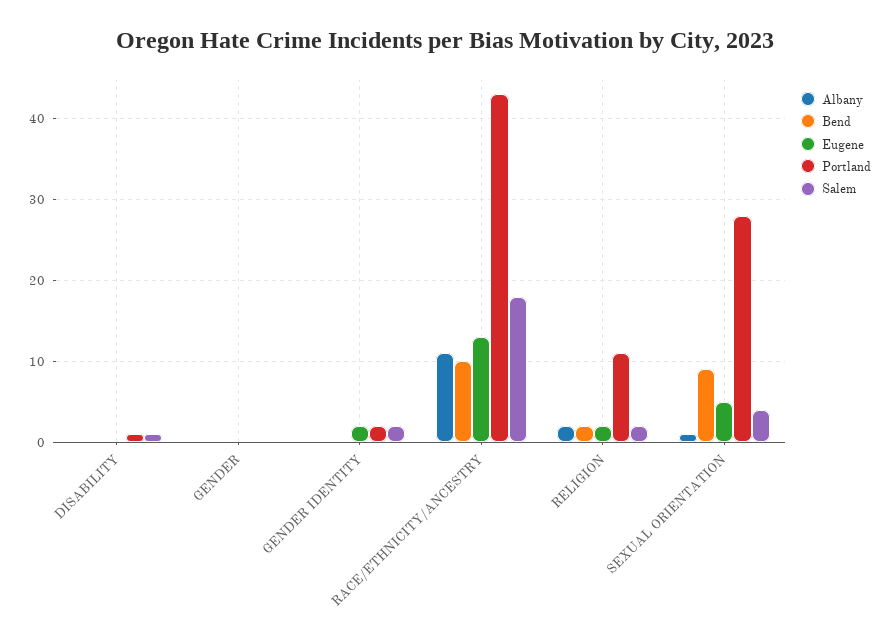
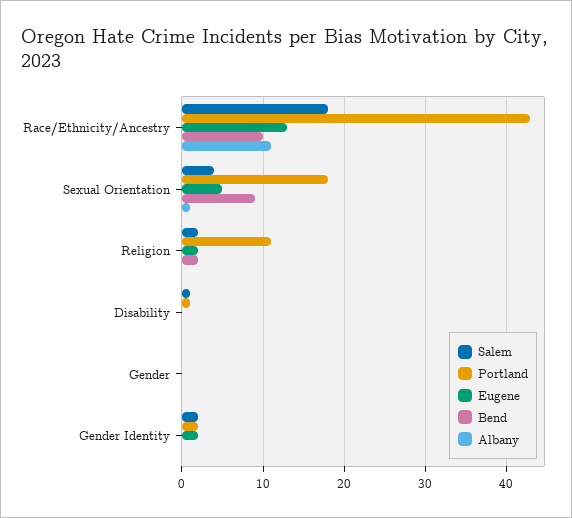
  {
    "Albany": {
      "DISABILITY": 0,
      "GENDER": 0,
      "GENDER IDENTITY": 0,
      "RACE/ETHNICITY/ANCESTRY": 11,
-     "RELIGION": 2,
+     "RELIGION": 0,
      "SEXUAL ORIENTATION": 1
    },
    "Bend": {
      "DISABILITY": 0,
      "GENDER": 0,
      "GENDER IDENTITY": 0,
      "RACE/ETHNICITY/ANCESTRY": 10,
      "RELIGION": 2,
      "SEXUAL ORIENTATION": 9
    },
    "Eugene": {
      "DISABILITY": 0,
      "GENDER": 0,
      "GENDER IDENTITY": 2,
      "RACE/ETHNICITY/ANCESTRY": 13,
      "RELIGION": 2,
      "SEXUAL ORIENTATION": 5
    },
    "Portland": {
      "DISABILITY": 1,
      "GENDER": 0,
      "GENDER IDENTITY": 2,
      "RACE/ETHNICITY/ANCESTRY": 43,
      "RELIGION": 11,
-     "SEXUAL ORIENTATION": 28
+     "SEXUAL ORIENTATION": 18
    },
    "Salem": {
      "DISABILITY": 1,
      "GENDER": 0,
      "GENDER IDENTITY": 2,
      "RACE/ETHNICITY/ANCESTRY": 18,
      "RELIGION": 2,
      "SEXUAL ORIENTATION": 4
    }
  }

